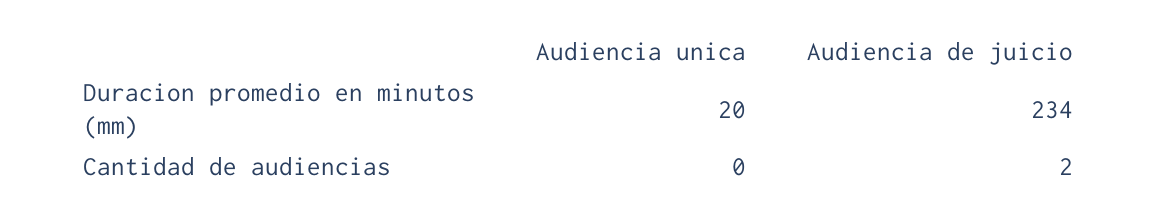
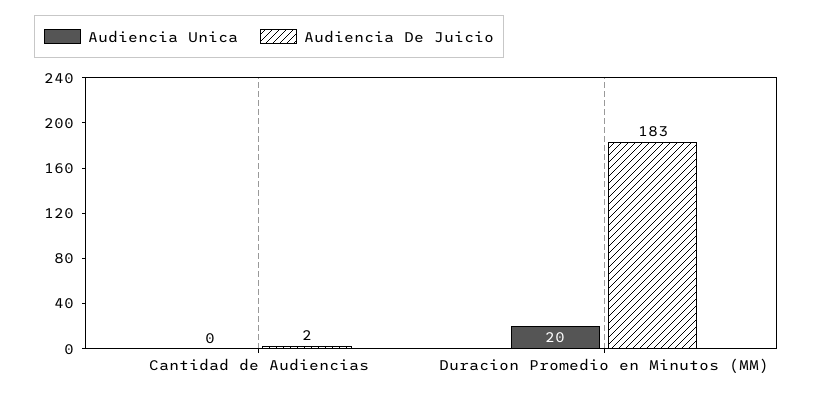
  {
    "Audiencia unica": {
      "Duracion promedio en minutos (mm)": 20,
      "Cantidad de audiencias": 0
    },
    "Audiencia de juicio": {
-     "Duracion promedio en minutos (mm)": 234,
+     "Duracion promedio en minutos (mm)": 183,
      "Cantidad de audiencias": 2
    }
  }

